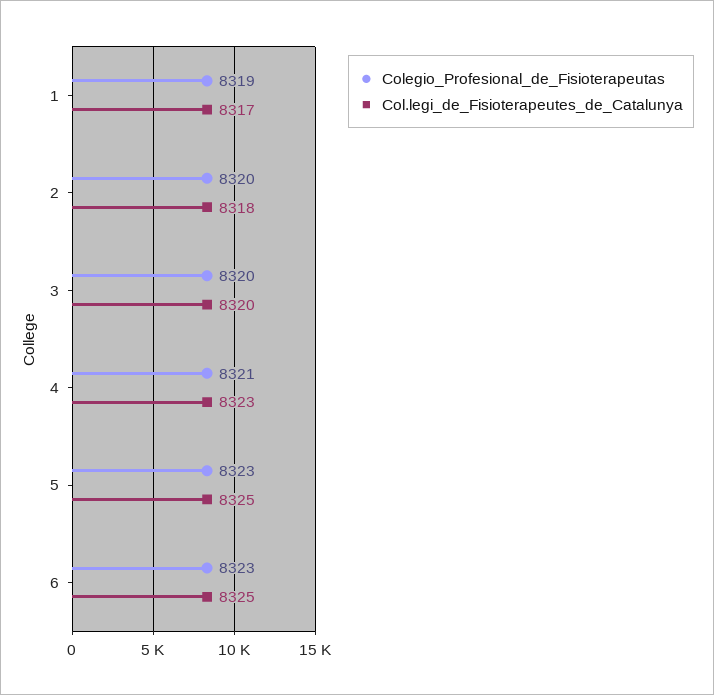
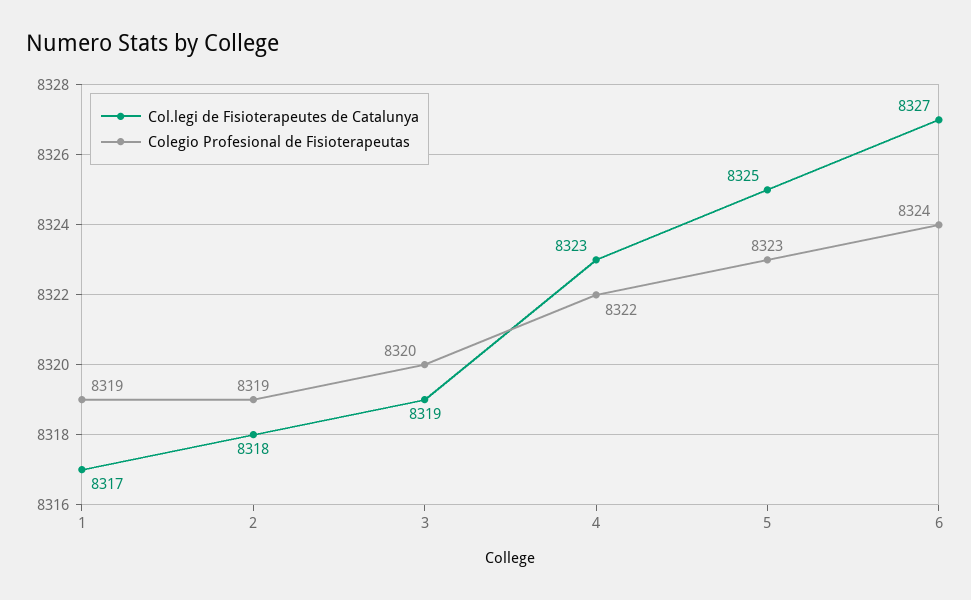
  {
    "Colegio_Profesional_de_Fisioterapeutas": {
      "1": 8319,
-     "2": 8320,
+     "2": 8319,
      "3": 8320,
-     "4": 8321,
+     "4": 8322,
      "5": 8323,
-     "6": 8323
+     "6": 8324
    },
    "Col.legi_de_Fisioterapeutes_de_Catalunya": {
      "1": 8317,
      "2": 8318,
-     "3": 8320,
+     "3": 8319,
      "4": 8323,
      "5": 8325,
-     "6": 8325
+     "6": 8327
    }
  }

